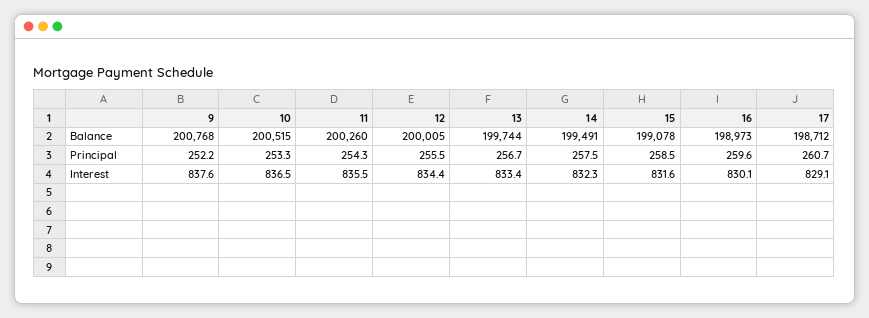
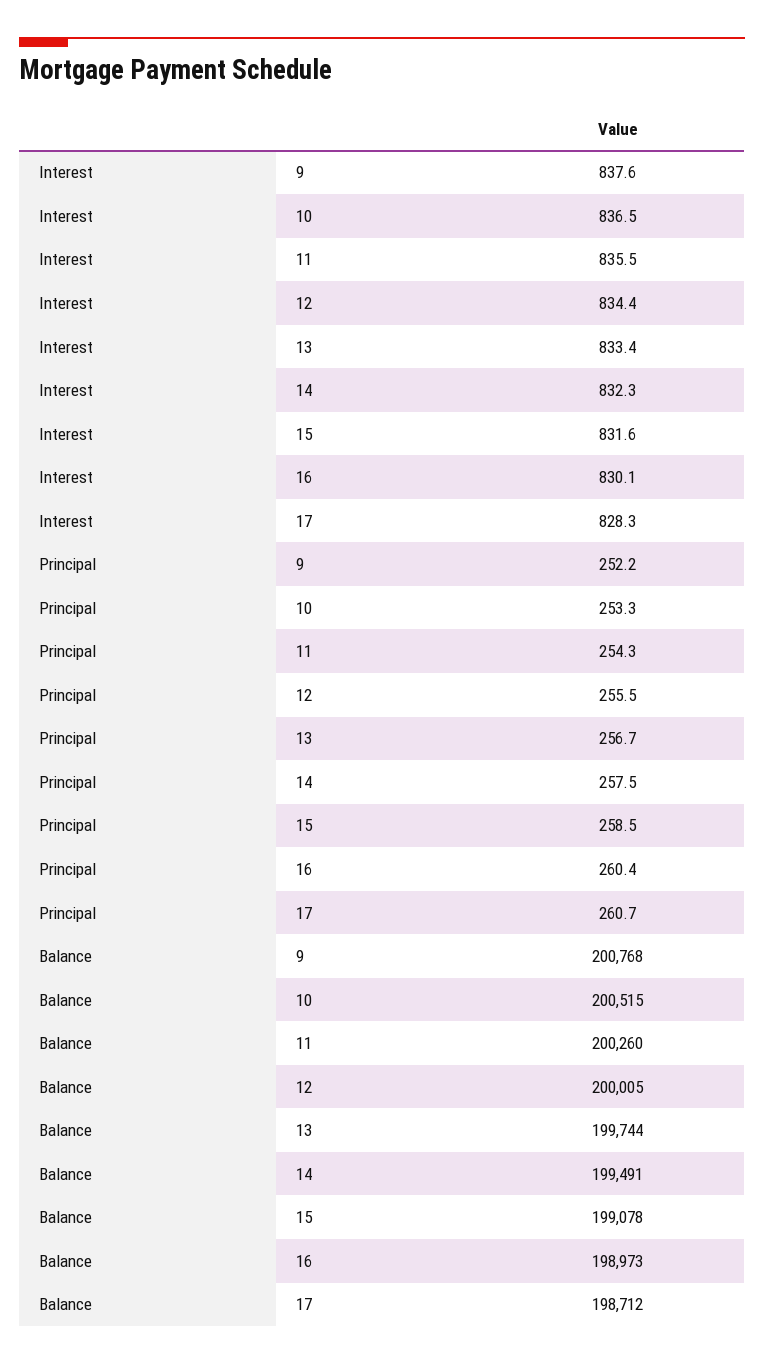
  {
    "9": {
      "Balance": 200768,
      "Principal": 252.2,
      "Interest": 837.6
    },
    "10": {
      "Balance": 200515,
      "Principal": 253.3,
      "Interest": 836.5
    },
    "11": {
      "Balance": 200260,
      "Principal": 254.3,
      "Interest": 835.5
    },
    "12": {
      "Balance": 200005,
      "Principal": 255.5,
      "Interest": 834.4
    },
    "13": {
      "Balance": 199744,
      "Principal": 256.7,
      "Interest": 833.4
    },
    "14": {
      "Balance": 199491,
      "Principal": 257.5,
      "Interest": 832.3
    },
    "15": {
      "Balance": 199078,
      "Principal": 258.5,
      "Interest": 831.6
    },
    "16": {
      "Balance": 198973,
-     "Principal": 259.6,
+     "Principal": 260.4,
      "Interest": 830.1
    },
    "17": {
      "Balance": 198712,
      "Principal": 260.7,
-     "Interest": 829.1
+     "Interest": 828.3
    }
  }

